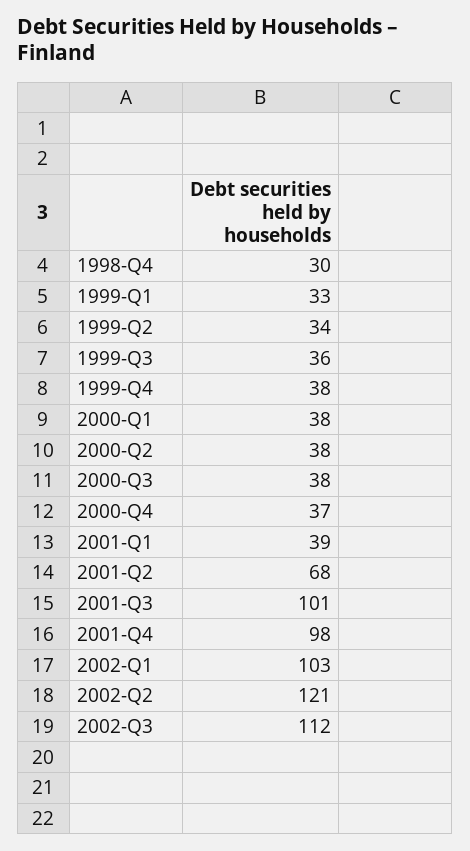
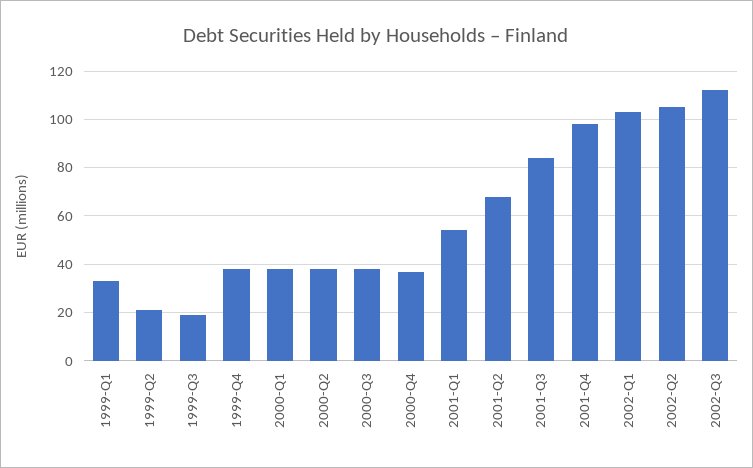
  {
-   "1998-Q4": 30,
    "1999-Q1": 33,
-   "1999-Q2": 34,
+   "1999-Q2": 20,
-   "1999-Q3": 36,
+   "1999-Q3": 20,
    "1999-Q4": 38,
    "2000-Q1": 38,
    "2000-Q2": 38,
    "2000-Q3": 38,
    "2000-Q4": 37,
-   "2001-Q1": 39,
+   "2001-Q1": 55,
    "2001-Q2": 68,
-   "2001-Q3": 101,
+   "2001-Q3": 85,
    "2001-Q4": 98,
    "2002-Q1": 103,
-   "2002-Q2": 121,
+   "2002-Q2": 105,
    "2002-Q3": 112
  }

